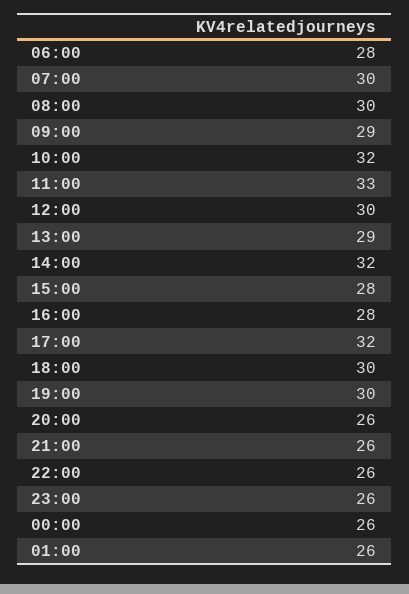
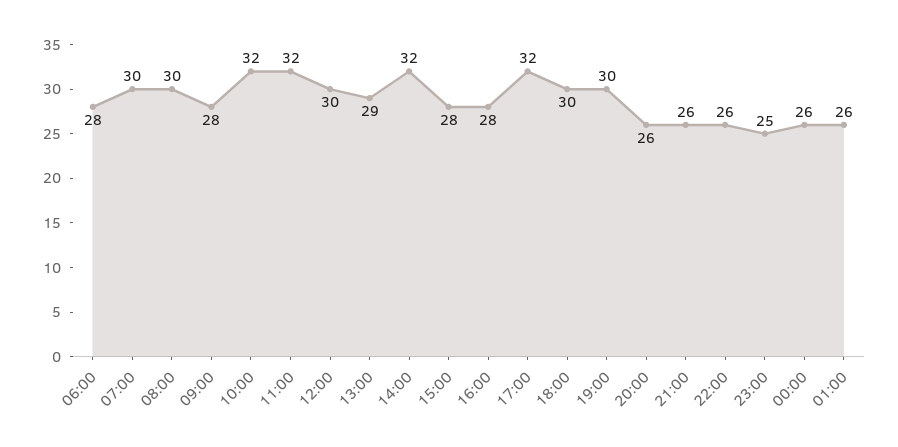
  {
    "06:00": 28,
    "07:00": 30,
    "08:00": 30,
-   "09:00": 29,
+   "09:00": 28,
    "10:00": 32,
-   "11:00": 33,
+   "11:00": 32,
    "12:00": 30,
    "13:00": 29,
    "14:00": 32,
    "15:00": 28,
    "16:00": 28,
    "17:00": 32,
    "18:00": 30,
    "19:00": 30,
    "20:00": 26,
    "21:00": 26,
    "22:00": 26,
-   "23:00": 26,
+   "23:00": 25,
    "00:00": 26,
    "01:00": 26
  }

